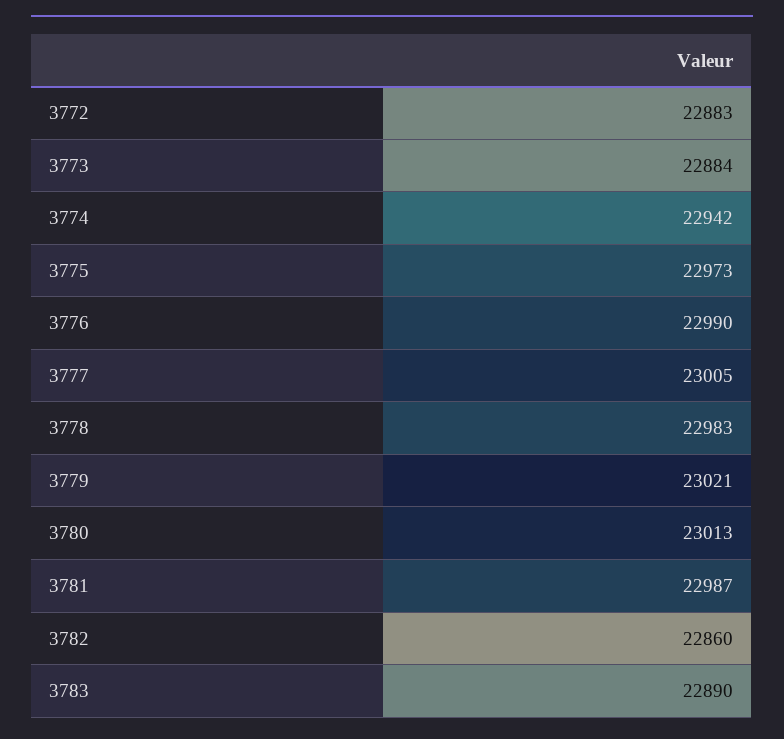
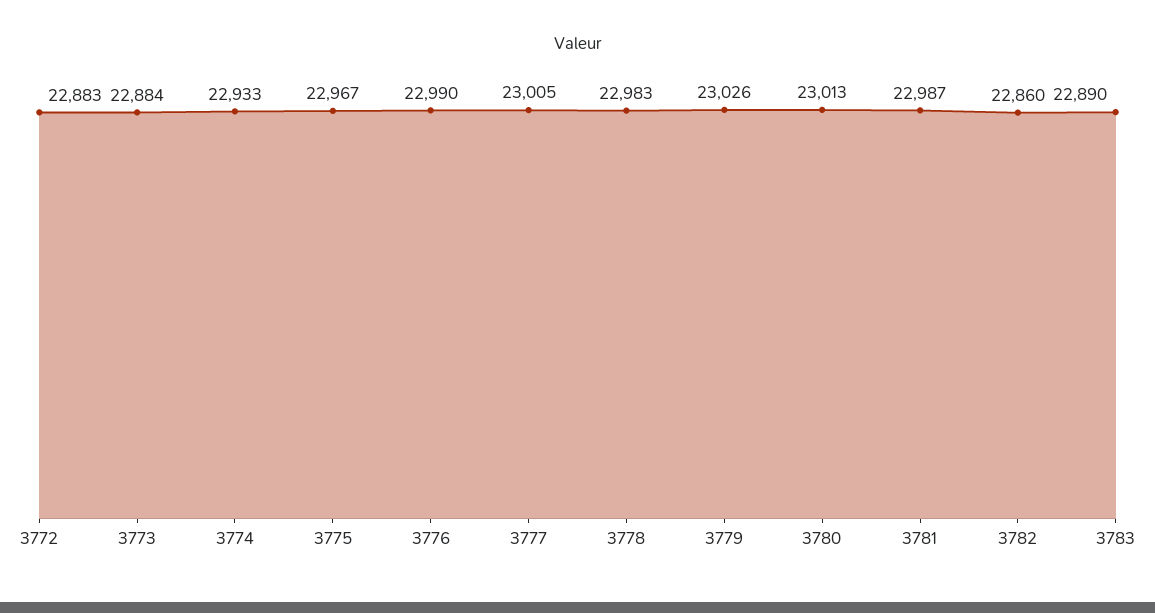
  {
    "3772": 22883,
    "3773": 22884,
-   "3774": 22942,
+   "3774": 22933,
-   "3775": 22973,
+   "3775": 22967,
    "3776": 22990,
    "3777": 23005,
    "3778": 22983,
-   "3779": 23021,
+   "3779": 23026,
    "3780": 23013,
    "3781": 22987,
    "3782": 22860,
    "3783": 22890
  }

